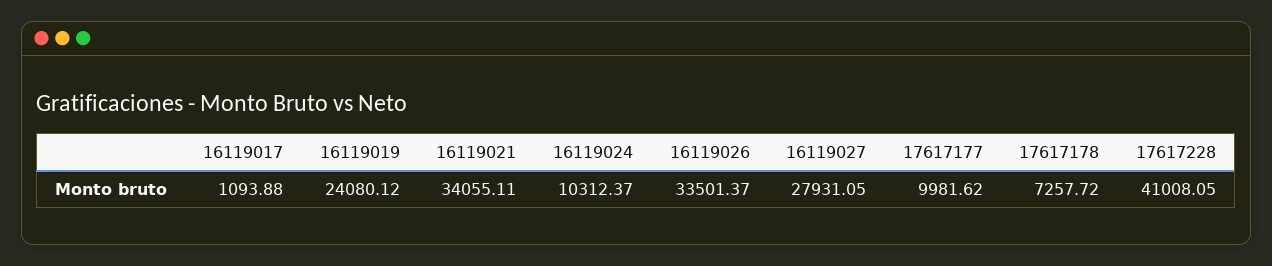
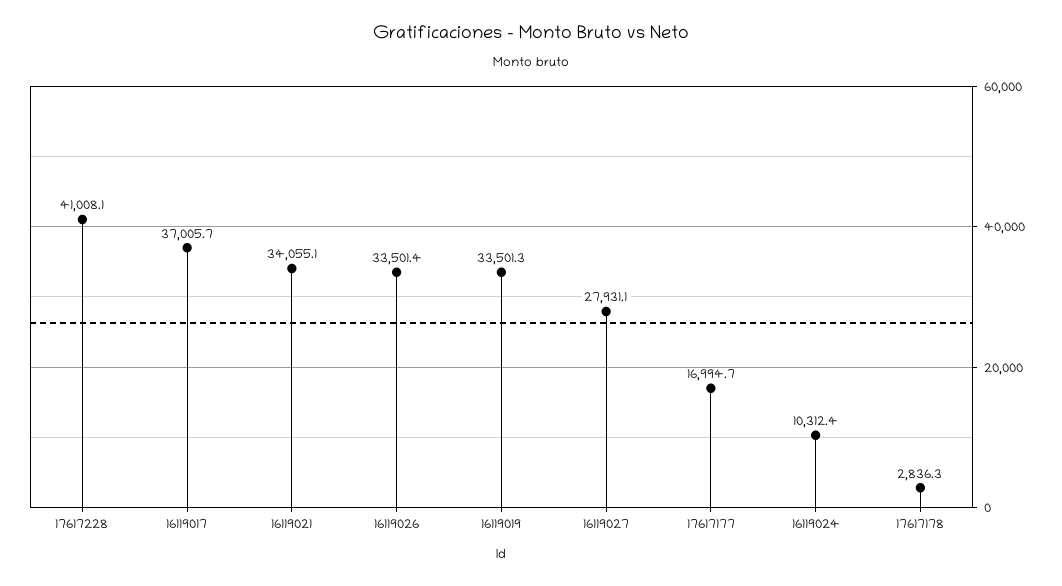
  {
-   "16119017": 1093.88,
+   "16119017": 37005.7,
-   "16119019": 24080.12,
+   "16119019": 33501.3,
    "16119021": 34055.11,
    "16119024": 10312.37,
    "16119026": 33501.37,
    "16119027": 27931.05,
-   "17617177": 9981.62,
+   "17617177": 16994.7,
-   "17617178": 7257.72,
+   "17617178": 2836.3,
    "17617228": 41008.05
  }

